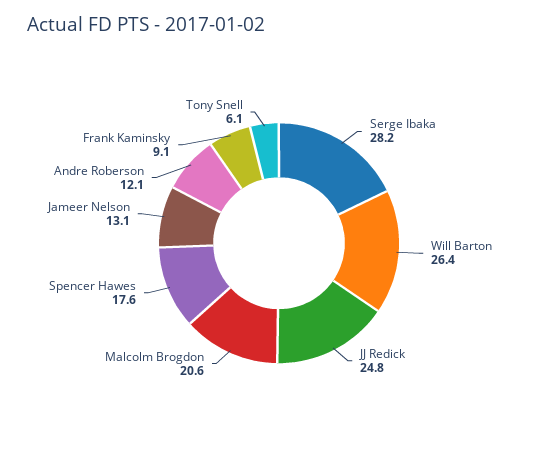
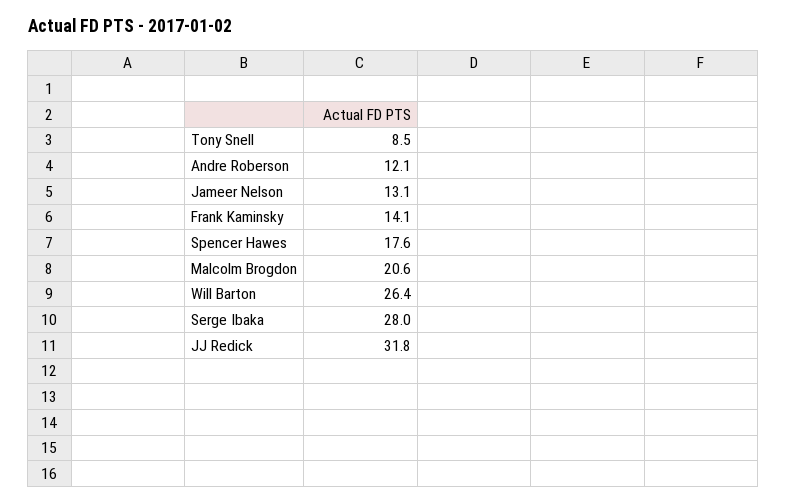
  {
-   "Serge Ibaka": 28.2,
+   "Serge Ibaka": 28,
    "Will Barton": 26.4,
-   "JJ Redick": 24.8,
+   "JJ Redick": 31.8,
    "Malcolm Brogdon": 20.6,
    "Spencer Hawes": 17.6,
    "Jameer Nelson": 13.1,
    "Andre Roberson": 12.1,
-   "Frank Kaminsky": 9.1,
+   "Frank Kaminsky": 14.1,
-   "Tony Snell": 6.1
+   "Tony Snell": 8.5
  }

